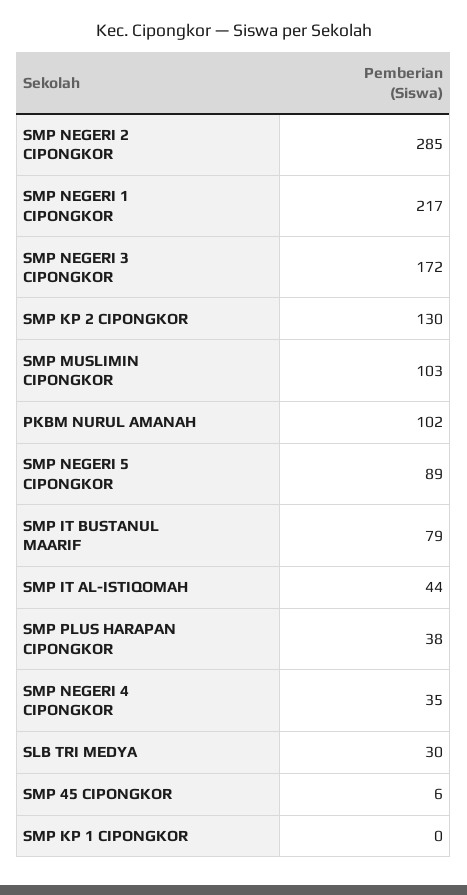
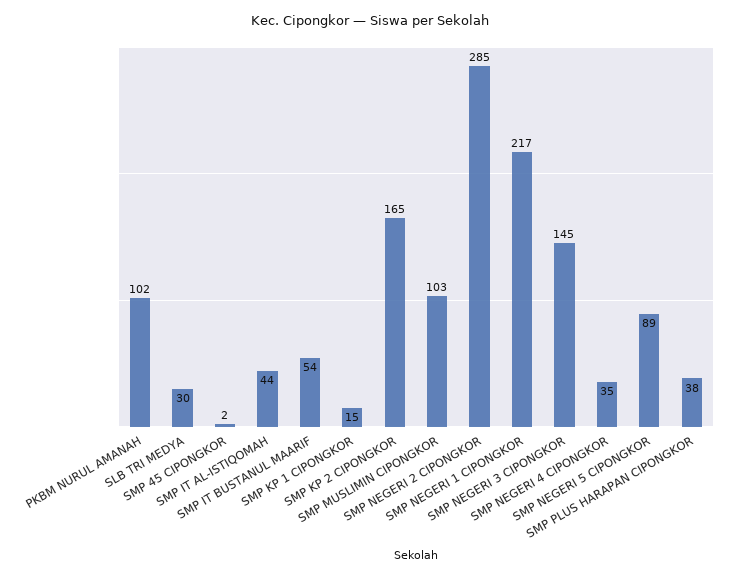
  {
    "SMP NEGERI 2 CIPONGKOR": 285,
    "SMP NEGERI 1 CIPONGKOR": 217,
-   "SMP NEGERI 3 CIPONGKOR": 172,
+   "SMP NEGERI 3 CIPONGKOR": 145,
-   "SMP KP 2 CIPONGKOR": 130,
+   "SMP KP 2 CIPONGKOR": 165,
    "SMP MUSLIMIN CIPONGKOR": 103,
    "PKBM NURUL AMANAH": 102,
    "SMP NEGERI 5 CIPONGKOR": 89,
-   "SMP IT BUSTANUL MAARIF": 79,
+   "SMP IT BUSTANUL MAARIF": 54,
    "SMP IT AL-ISTIQOMAH": 44,
    "SMP PLUS HARAPAN CIPONGKOR": 38,
    "SMP NEGERI 4 CIPONGKOR": 35,
    "SLB TRI MEDYA": 30,
-   "SMP 45 CIPONGKOR": 6,
+   "SMP 45 CIPONGKOR": 2,
-   "SMP KP 1 CIPONGKOR": 0
+   "SMP KP 1 CIPONGKOR": 15
  }

